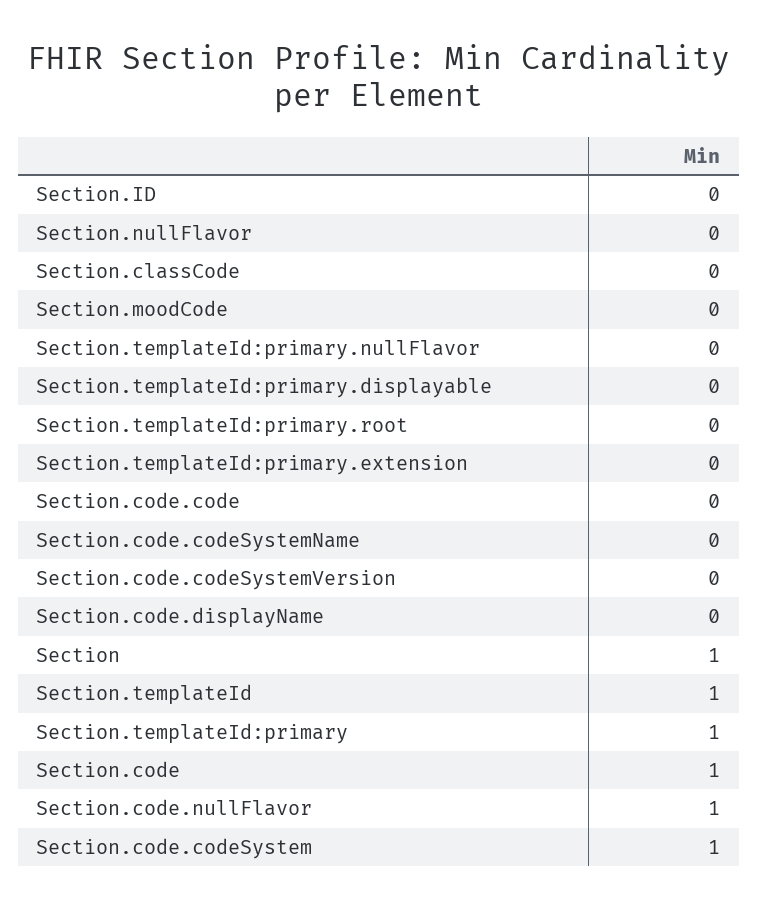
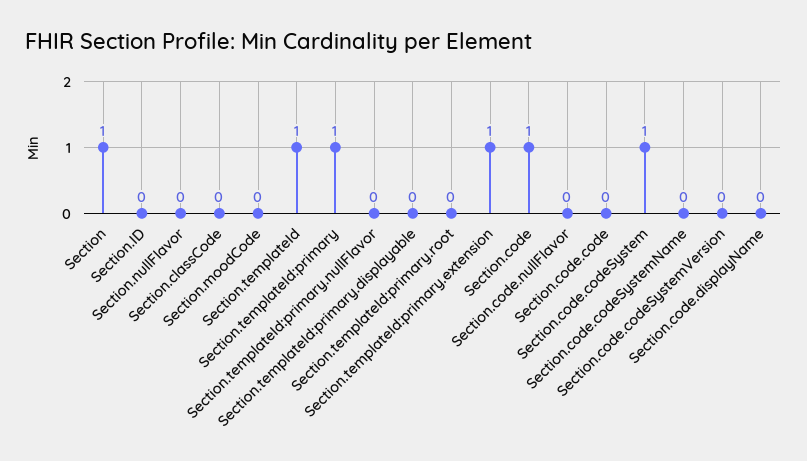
  {
    "Section.ID": 0,
    "Section.nullFlavor": 0,
    "Section.classCode": 0,
    "Section.moodCode": 0,
    "Section.templateId:primary.nullFlavor": 0,
    "Section.templateId:primary.displayable": 0,
    "Section.templateId:primary.root": 0,
-   "Section.templateId:primary.extension": 0,
+   "Section.templateId:primary.extension": 1,
    "Section.code.code": 0,
    "Section.code.codeSystemName": 0,
    "Section.code.codeSystemVersion": 0,
    "Section.code.displayName": 0,
    "Section": 1,
    "Section.templateId": 1,
    "Section.templateId:primary": 1,
    "Section.code": 1,
-   "Section.code.nullFlavor": 1,
+   "Section.code.nullFlavor": 0,
    "Section.code.codeSystem": 1
  }

